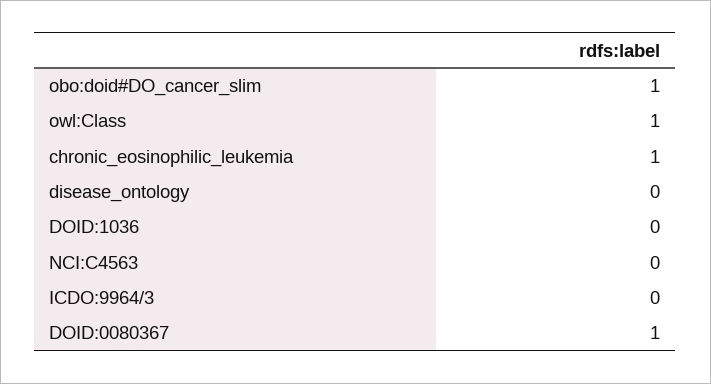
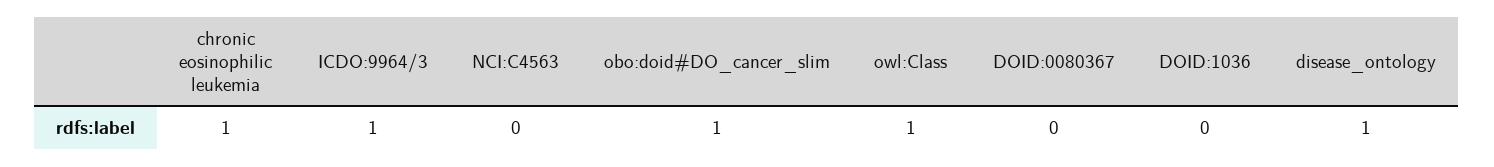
  {
    "obo:doid#DO_cancer_slim": 1,
    "owl:Class": 1,
    "chronic_eosinophilic_leukemia": 1,
-   "disease_ontology": 0,
+   "disease_ontology": 1,
    "DOID:1036": 0,
    "NCI:C4563": 0,
-   "ICDO:9964/3": 0,
+   "ICDO:9964/3": 1,
-   "DOID:0080367": 1
+   "DOID:0080367": 0
  }

